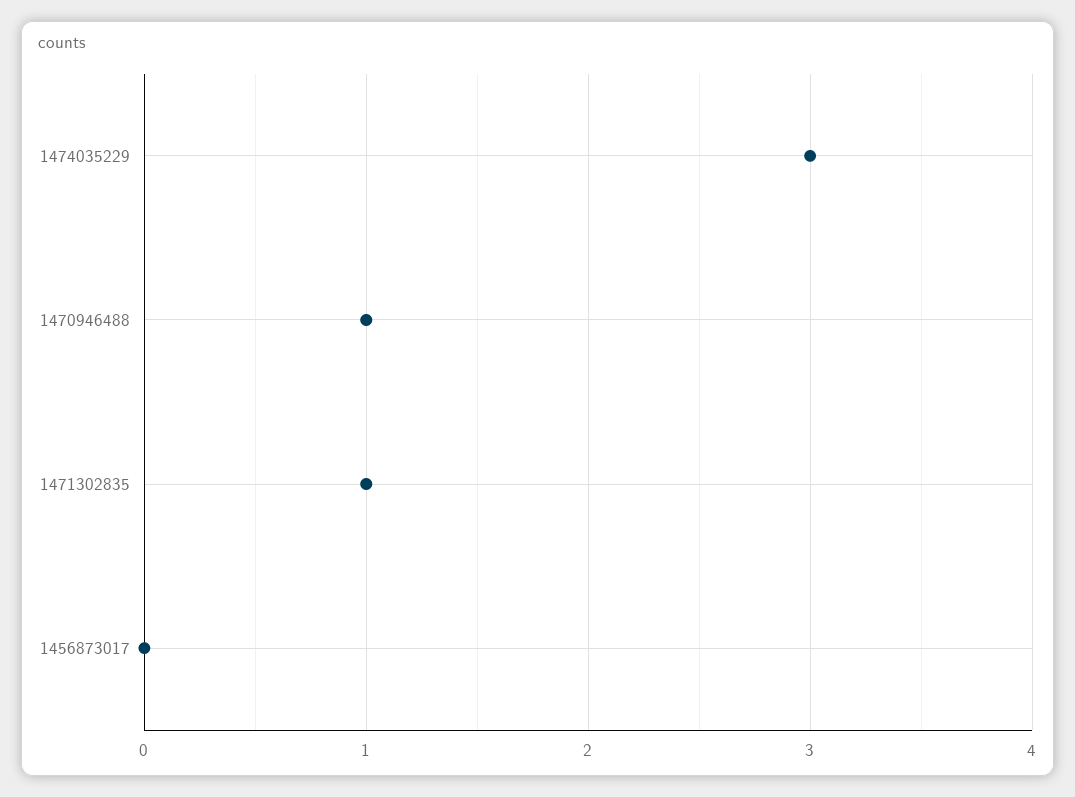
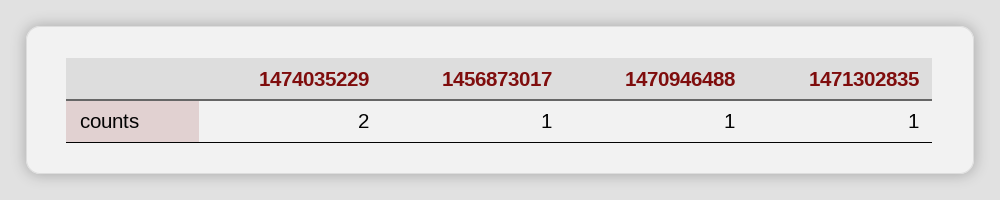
  {
-   "1474035229": 3,
+   "1474035229": 2,
    "1470946488": 1,
    "1471302835": 1,
-   "1456873017": 0
+   "1456873017": 1
  }

